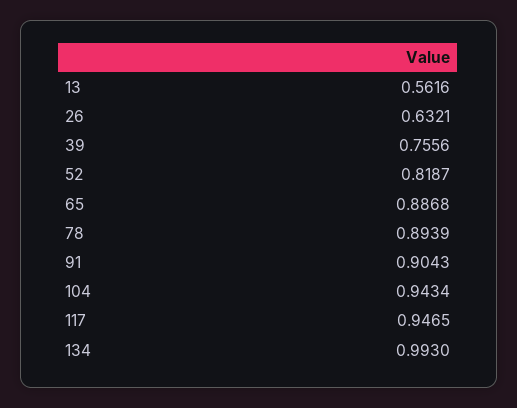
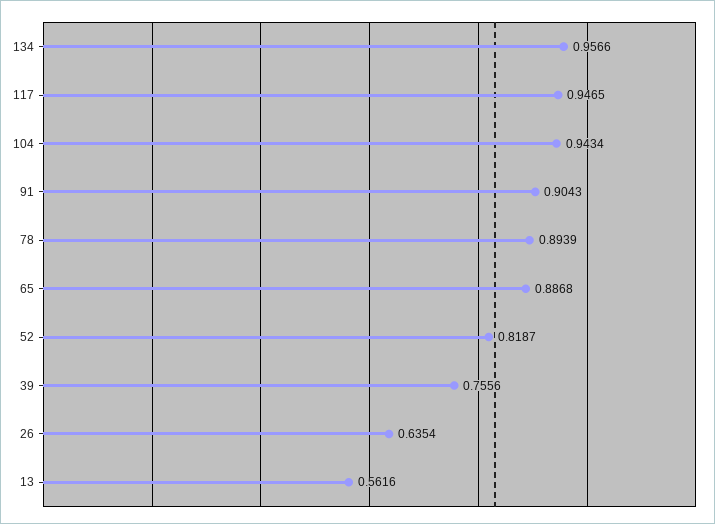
  {
    "13": 0.5616,
-   "26": 0.6321,
+   "26": 0.6354,
    "39": 0.7556,
    "52": 0.8187,
    "65": 0.8868,
    "78": 0.8939,
    "91": 0.9043,
    "104": 0.9434,
    "117": 0.9465,
-   "134": 0.993
+   "134": 0.9566
  }

